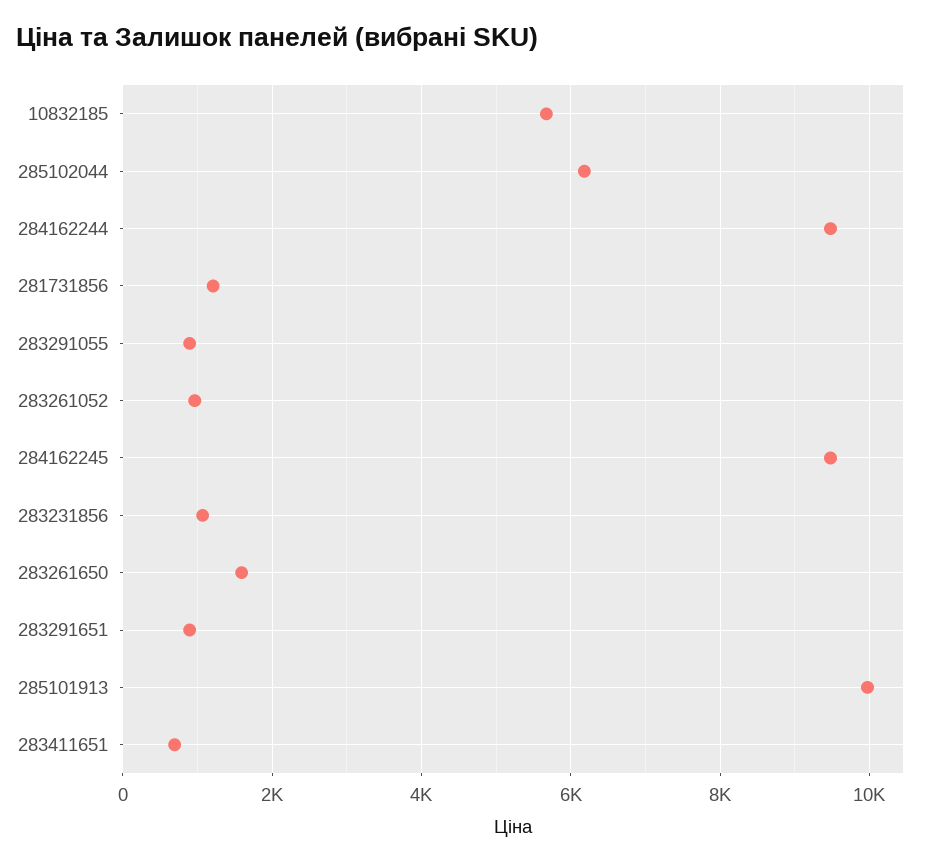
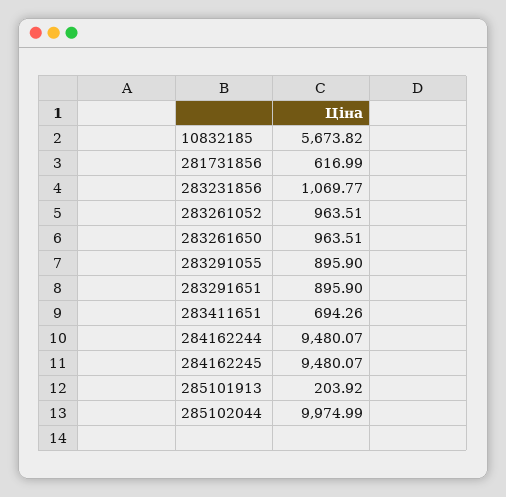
  {
    "10832185": 5673.82,
-   "285102044": 6200,
+   "285102044": 9974.99,
    "284162244": 9480.07,
-   "281731856": 1200,
+   "281731856": 616.99,
    "283291055": 895.9,
    "283261052": 963.51,
    "284162245": 9480.07,
    "283231856": 1069.77,
-   "283261650": 1600,
+   "283261650": 963.51,
    "283291651": 895.9,
-   "285101913": 10000,
+   "285101913": 203.92,
    "283411651": 694.26
  }

